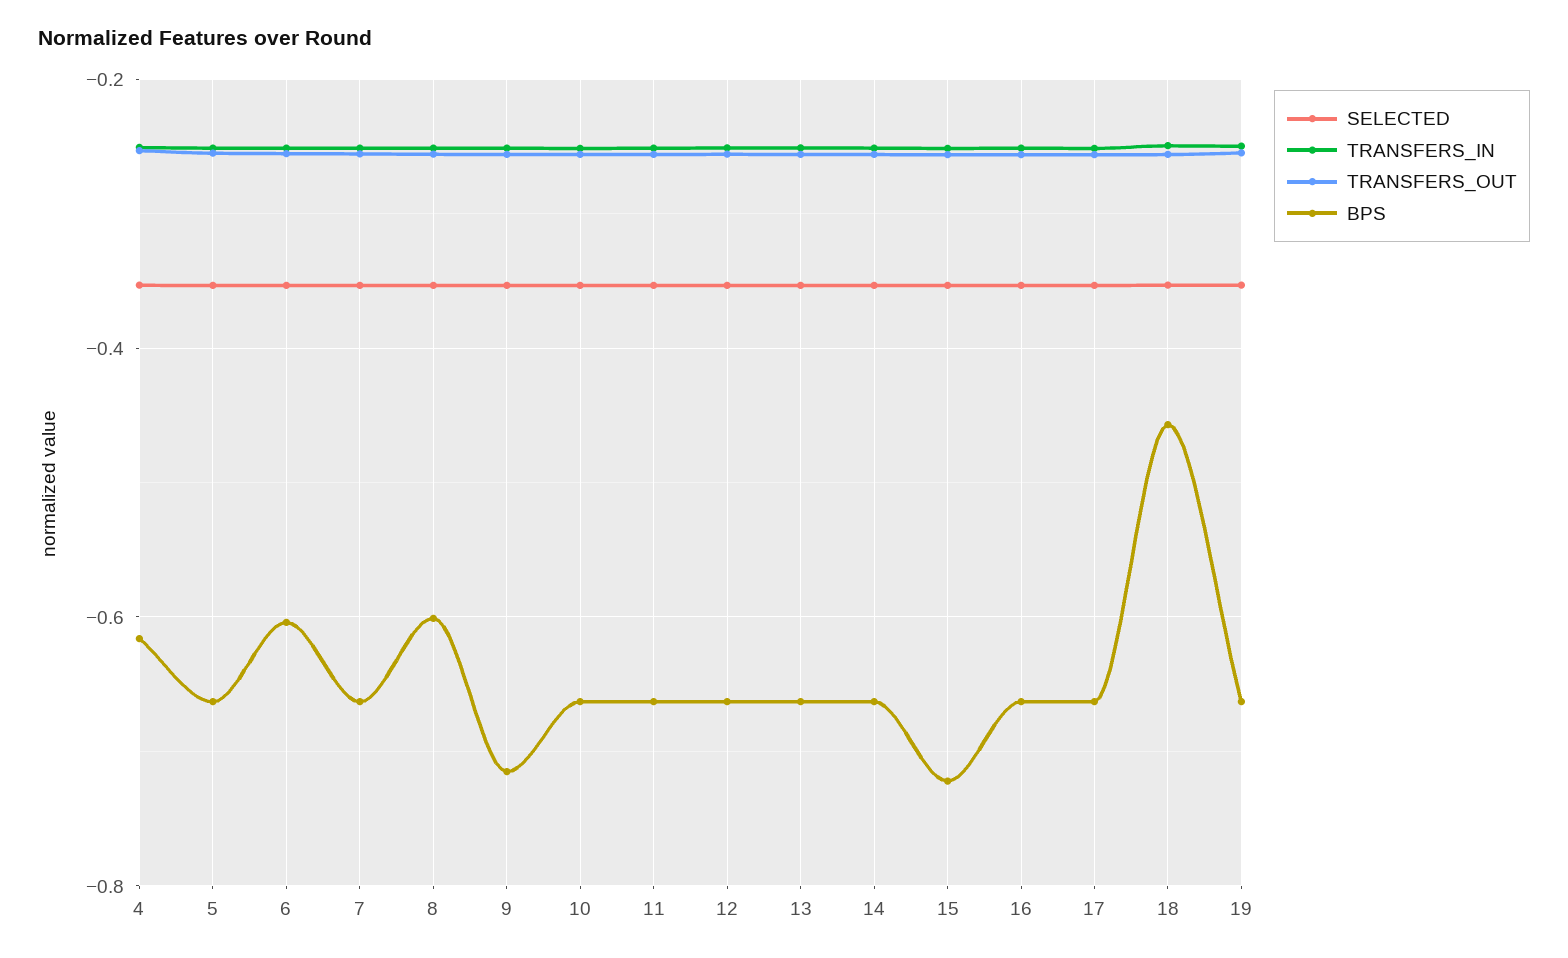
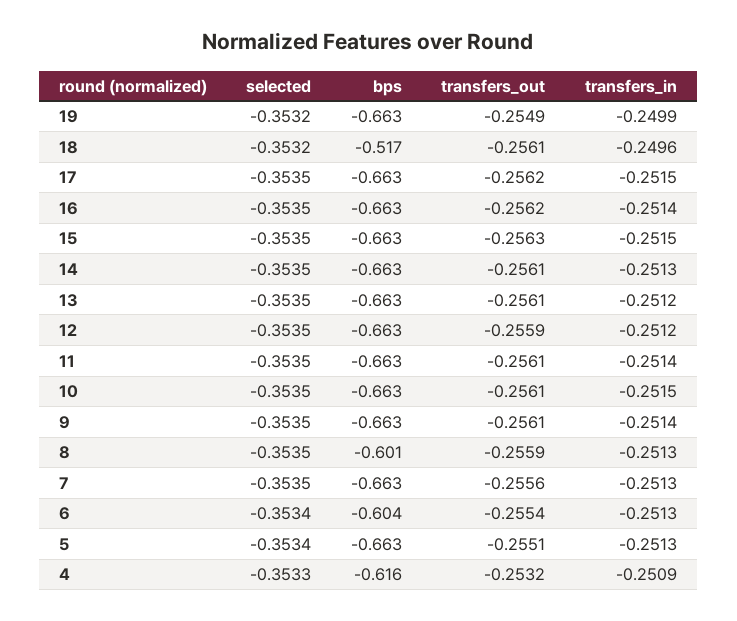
  {
    "SELECTED": {
      "4": -0.3533,
      "5": -0.3534,
      "6": -0.3534,
      "7": -0.3535,
      "8": -0.3535,
      "9": -0.3535,
      "10": -0.3535,
      "11": -0.3535,
      "12": -0.3535,
      "13": -0.3535,
      "14": -0.3535,
      "15": -0.3535,
      "16": -0.3535,
      "17": -0.3535,
      "18": -0.3532,
      "19": -0.3532
    },
    "TRANSFERS_IN": {
      "4": -0.2509,
      "5": -0.2513,
      "6": -0.2513,
      "7": -0.2513,
      "8": -0.2513,
      "9": -0.2514,
      "10": -0.2515,
      "11": -0.2514,
      "12": -0.2512,
      "13": -0.2512,
      "14": -0.2513,
      "15": -0.2515,
      "16": -0.2514,
      "17": -0.2515,
      "18": -0.2496,
      "19": -0.2499
    },
    "TRANSFERS_OUT": {
      "4": -0.2532,
      "5": -0.2551,
      "6": -0.2554,
      "7": -0.2556,
      "8": -0.2559,
      "9": -0.2561,
      "10": -0.2561,
      "11": -0.2561,
      "12": -0.2559,
      "13": -0.2561,
      "14": -0.2561,
      "15": -0.2563,
      "16": -0.2562,
      "17": -0.2562,
      "18": -0.2561,
      "19": -0.2549
    },
    "BPS": {
      "4": -0.616,
      "5": -0.663,
      "6": -0.604,
      "7": -0.663,
      "8": -0.601,
-     "9": -0.72,
+     "9": -0.663,
      "10": -0.663,
      "11": -0.663,
      "12": -0.663,
      "13": -0.663,
      "14": -0.663,
-     "15": -0.72,
+     "15": -0.663,
      "16": -0.663,
      "17": -0.663,
-     "18": -0.46,
+     "18": -0.517,
      "19": -0.663
    }
  }

